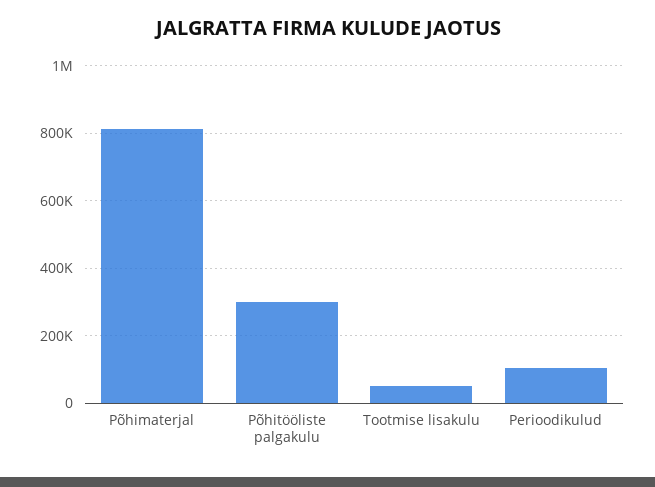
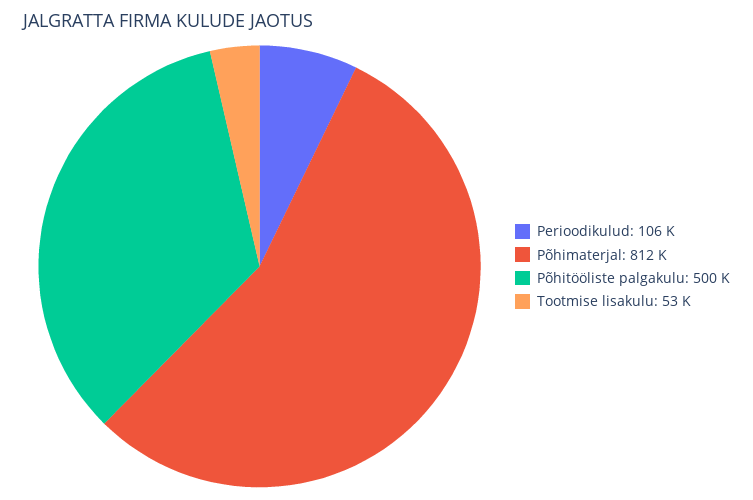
  {
    "Põhimaterjal": 812000,
-   "Põhitööliste palgakulu": 300000,
+   "Põhitööliste palgakulu": 500000,
    "Tootmise lisakulu": 53000,
    "Perioodikulud": 106000
  }

